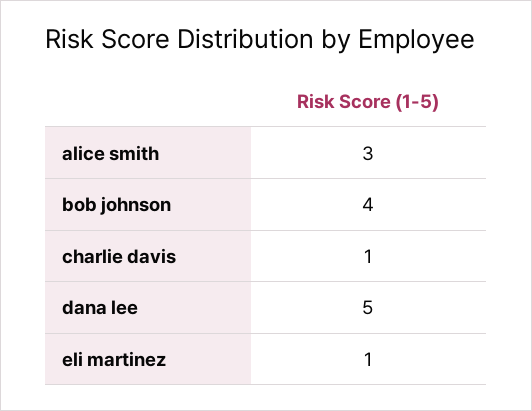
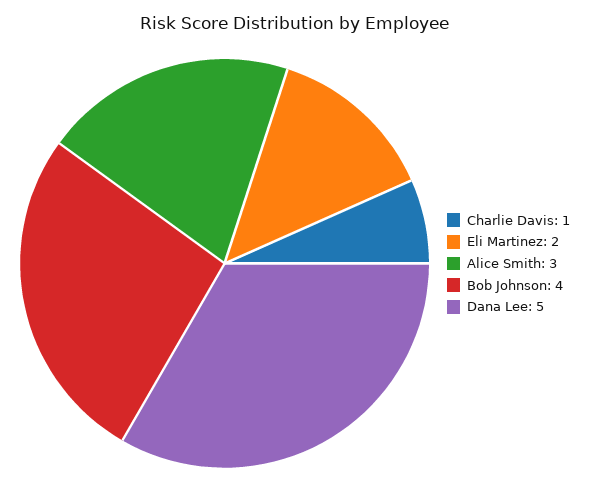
  {
    "alice smith": 3,
    "bob johnson": 4,
    "charlie davis": 1,
    "dana lee": 5,
-   "eli martinez": 1
+   "eli martinez": 2
  }

